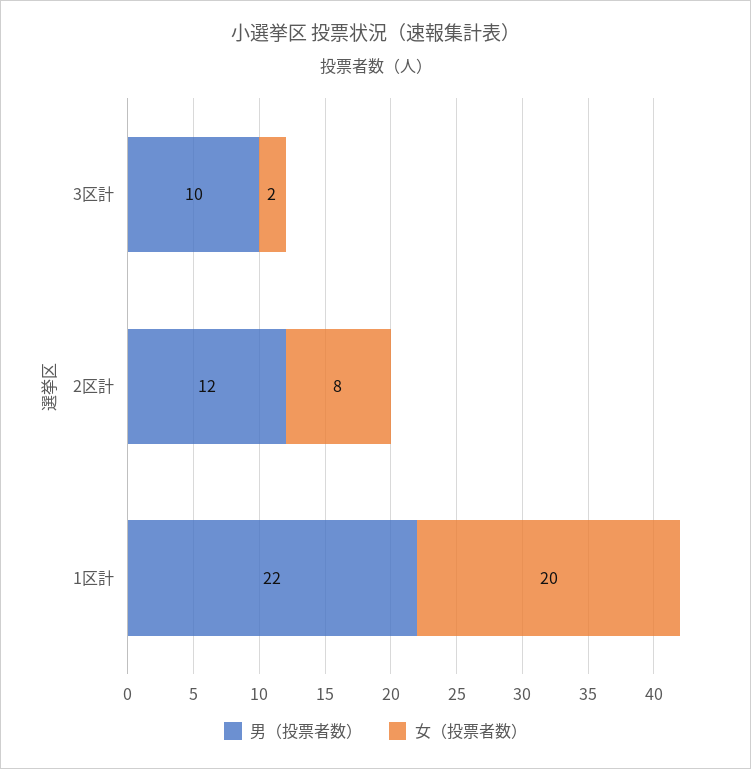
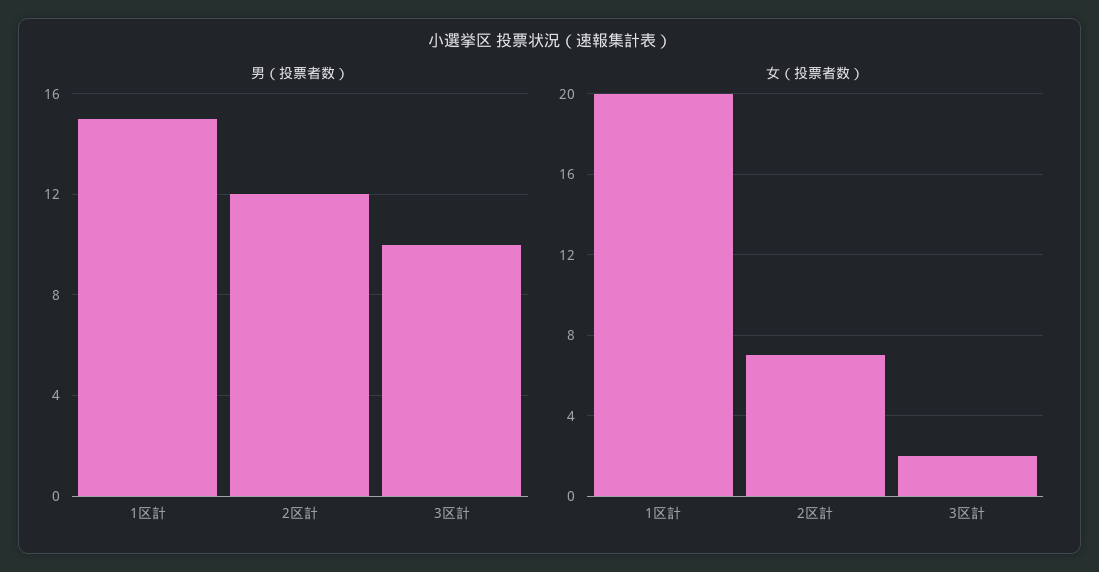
  {
    "男（投票者数）": {
      "3区計": 10,
      "2区計": 12,
-     "1区計": 22
+     "1区計": 15
    },
    "女（投票者数）": {
      "3区計": 2,
-     "2区計": 8,
+     "2区計": 7,
      "1区計": 20
    }
  }

